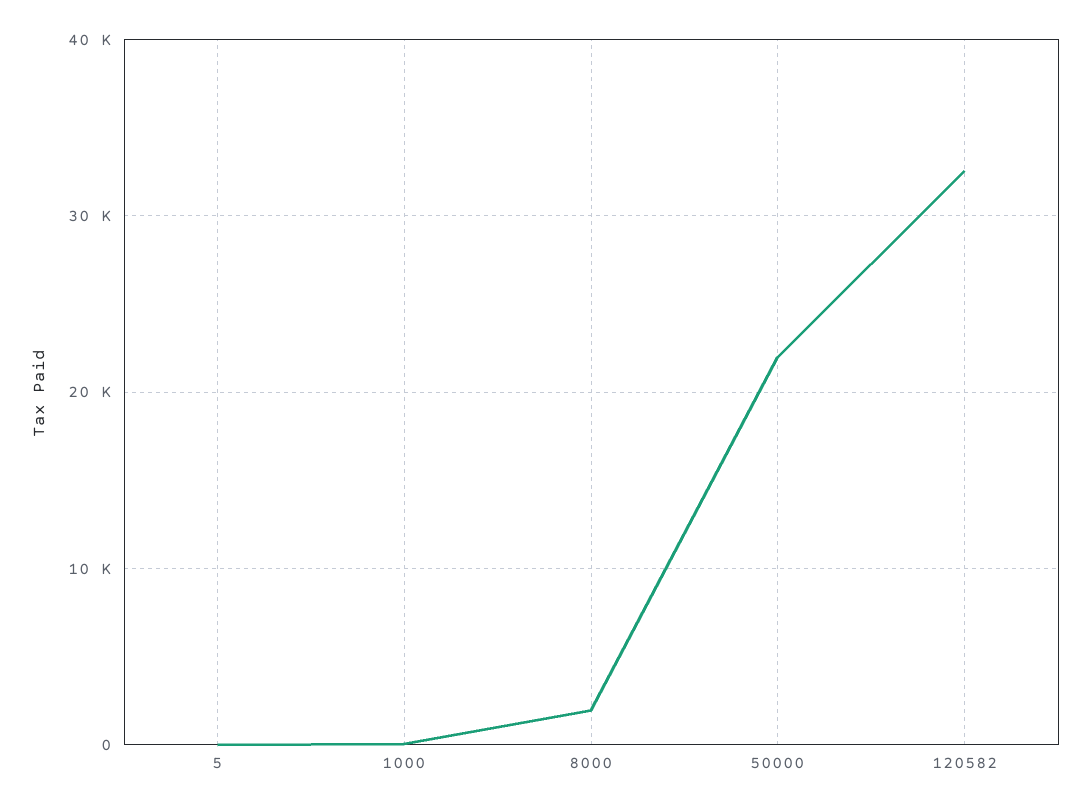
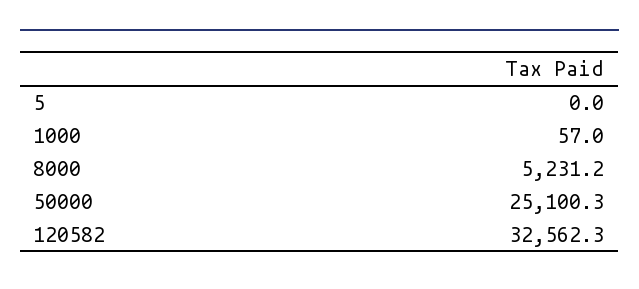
  {
    "5": 0,
    "1000": 57,
-   "8000": 2000,
+   "8000": 5231.2,
-   "50000": 22000,
+   "50000": 25100.3,
    "120582": 32562.3
  }

